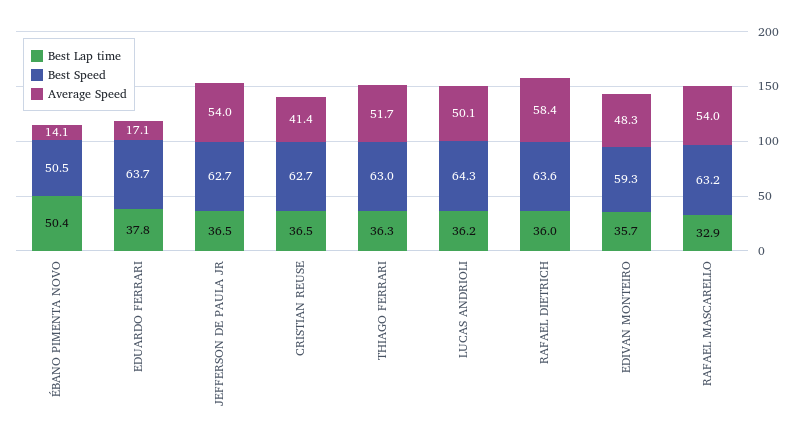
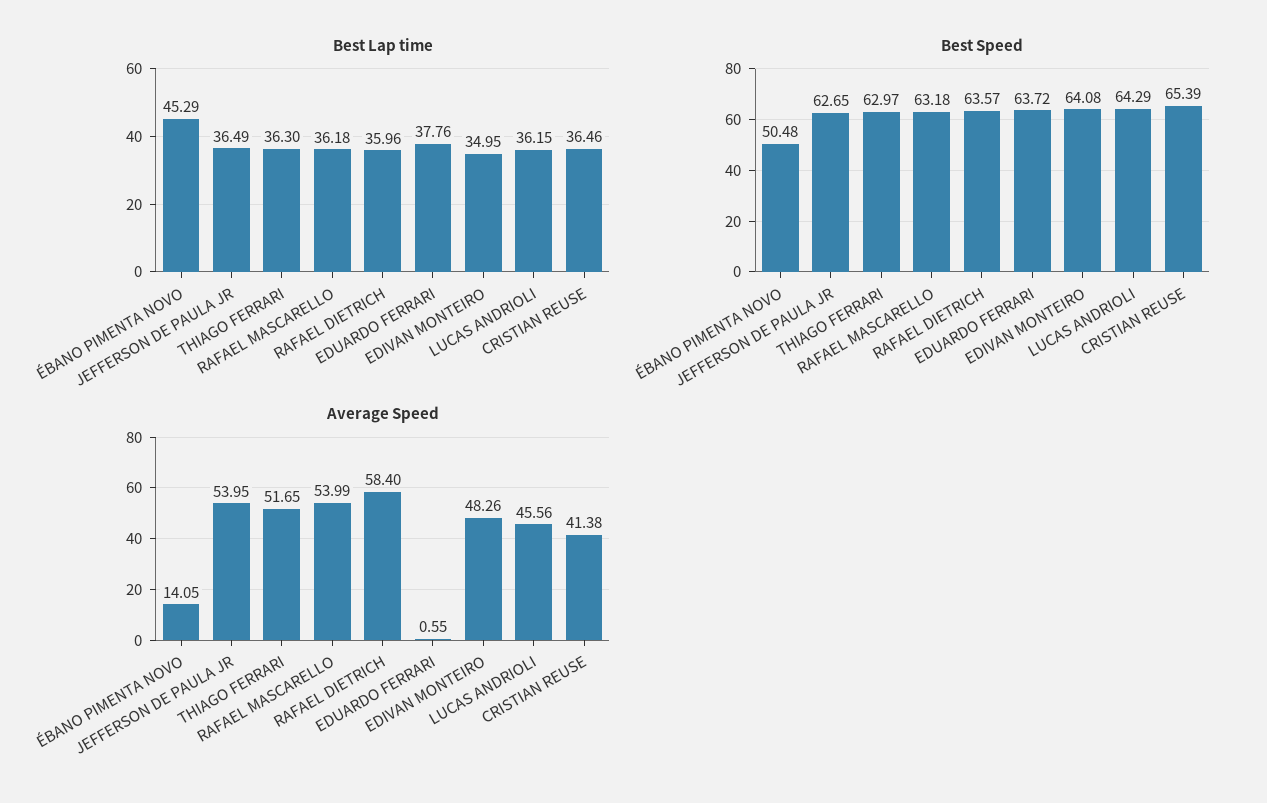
  {
    "Best Lap time": {
-     "ÉBANO PIMENTA NOVO": 50.4,
+     "ÉBANO PIMENTA NOVO": 45.29,
      "EDUARDO FERRARI": 37.76,
      "JEFFERSON DE PAULA JR": 36.49,
      "CRISTIAN REUSE": 36.46,
      "THIAGO FERRARI": 36.3,
      "LUCAS ANDRIOLI": 36.15,
      "RAFAEL DIETRICH": 35.96,
-     "EDIVAN MONTEIRO": 35.7,
+     "EDIVAN MONTEIRO": 34.95,
-     "RAFAEL MASCARELLO": 32.9
+     "RAFAEL MASCARELLO": 36.18
    },
    "Best Speed": {
      "ÉBANO PIMENTA NOVO": 50.48,
      "EDUARDO FERRARI": 63.72,
      "JEFFERSON DE PAULA JR": 62.65,
-     "CRISTIAN REUSE": 62.7,
+     "CRISTIAN REUSE": 65.39,
      "THIAGO FERRARI": 62.97,
      "LUCAS ANDRIOLI": 64.29,
      "RAFAEL DIETRICH": 63.57,
-     "EDIVAN MONTEIRO": 59.3,
+     "EDIVAN MONTEIRO": 64.08,
      "RAFAEL MASCARELLO": 63.18
    },
    "Average Speed": {
      "ÉBANO PIMENTA NOVO": 14.05,
-     "EDUARDO FERRARI": 17.1,
+     "EDUARDO FERRARI": 0.55,
      "JEFFERSON DE PAULA JR": 53.95,
      "CRISTIAN REUSE": 41.38,
      "THIAGO FERRARI": 51.65,
-     "LUCAS ANDRIOLI": 50.1,
+     "LUCAS ANDRIOLI": 45.56,
      "RAFAEL DIETRICH": 58.4,
      "EDIVAN MONTEIRO": 48.26,
      "RAFAEL MASCARELLO": 53.99
    }
  }

